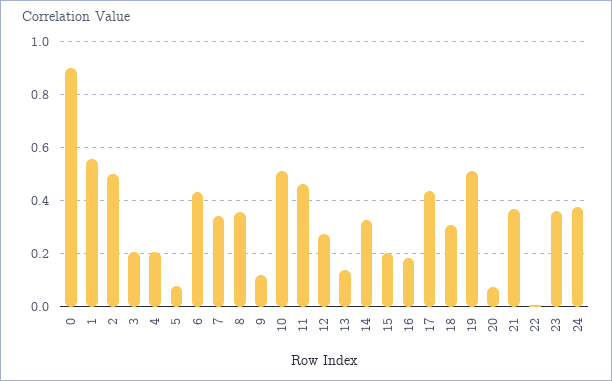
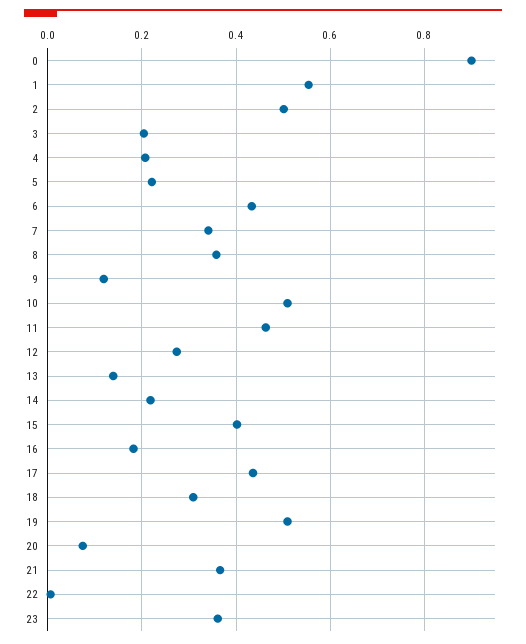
  {
    "0": 0.9,
    "1": 0.56,
    "2": 0.5,
    "3": 0.2,
    "4": 0.2,
-   "5": 0.075,
+   "5": 0.22,
    "6": 0.44,
    "7": 0.34,
    "8": 0.36,
    "9": 0.12,
    "10": 0.5,
    "11": 0.46,
    "12": 0.28,
    "13": 0.14,
-   "14": 0.325,
+   "14": 0.22,
-   "15": 0.2,
+   "15": 0.4,
    "16": 0.18,
    "17": 0.44,
    "18": 0.3,
    "19": 0.5,
    "20": 0.08,
    "21": 0.36,
    "22": 0,
-   "23": 0.36,
+   "23": 0.36
-   "24": 0.375
  }

